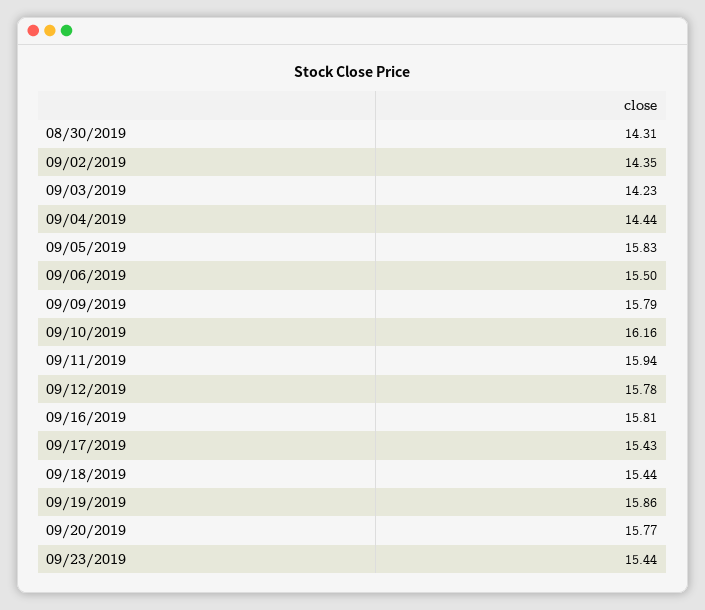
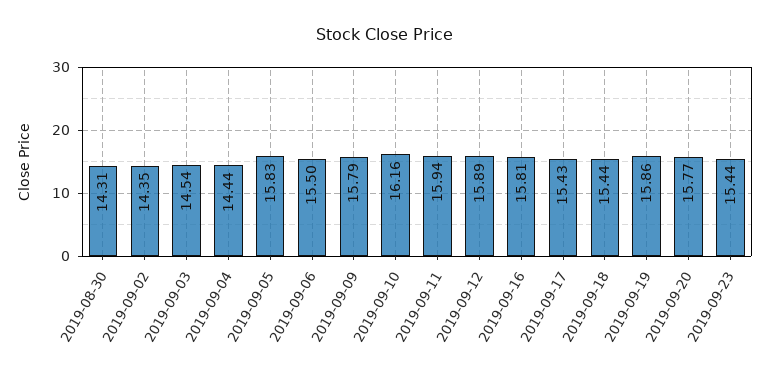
  {
    "08/30/2019": 14.31,
    "09/02/2019": 14.35,
-   "09/03/2019": 14.23,
+   "09/03/2019": 14.54,
    "09/04/2019": 14.44,
    "09/05/2019": 15.83,
    "09/06/2019": 15.5,
    "09/09/2019": 15.79,
    "09/10/2019": 16.16,
    "09/11/2019": 15.94,
-   "09/12/2019": 15.78,
+   "09/12/2019": 15.89,
    "09/16/2019": 15.81,
    "09/17/2019": 15.43,
    "09/18/2019": 15.44,
    "09/19/2019": 15.86,
    "09/20/2019": 15.77,
    "09/23/2019": 15.44
  }

